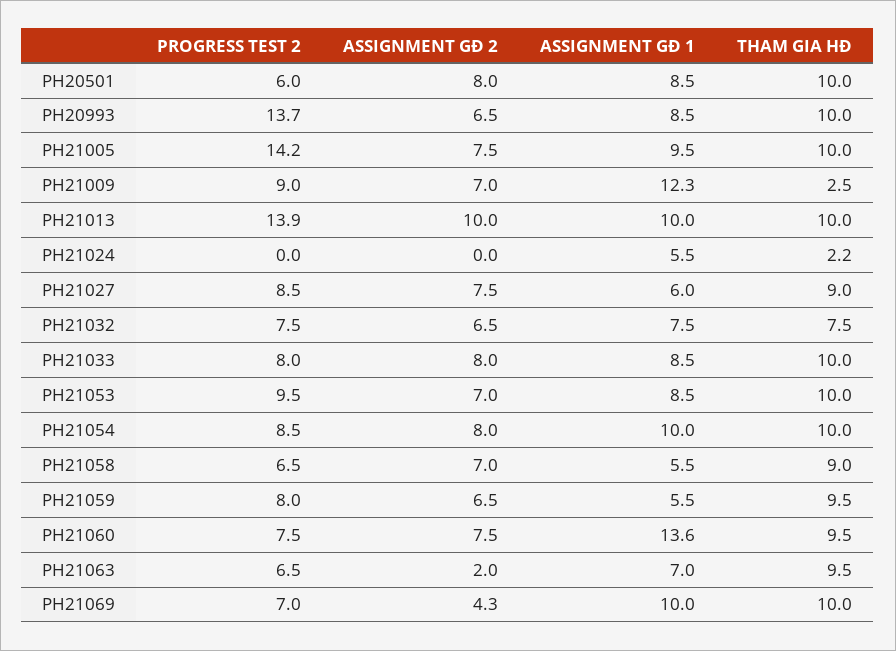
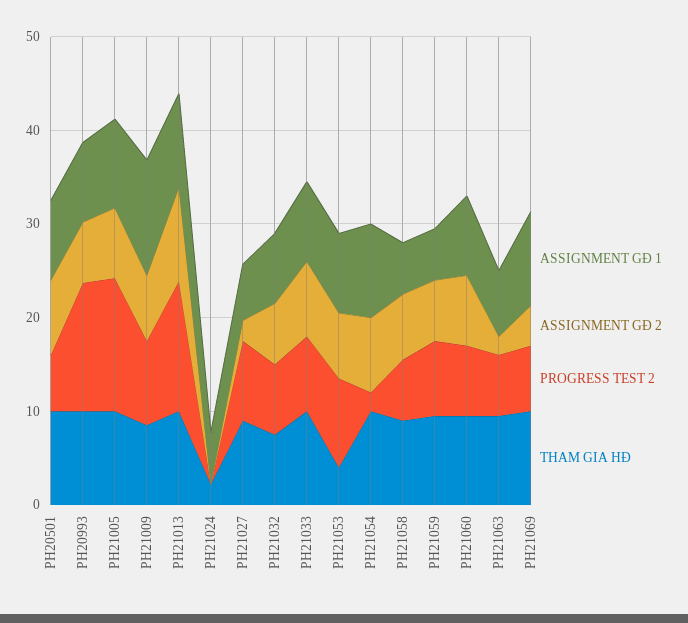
  {
    "PROGRESS TEST 2": {
      "PH20501": 6,
      "PH20993": 13.7,
      "PH21005": 14.2,
      "PH21009": 9,
      "PH21013": 13.9,
      "PH21024": 0,
      "PH21027": 8.5,
      "PH21032": 7.5,
      "PH21033": 8,
      "PH21053": 9.5,
-     "PH21054": 8.5,
+     "PH21054": 2,
      "PH21058": 6.5,
      "PH21059": 8,
      "PH21060": 7.5,
      "PH21063": 6.5,
      "PH21069": 7
    },
    "ASSIGNMENT GĐ 2": {
      "PH20501": 8,
      "PH20993": 6.5,
      "PH21005": 7.5,
      "PH21009": 7,
      "PH21013": 10,
      "PH21024": 0,
-     "PH21027": 7.5,
+     "PH21027": 2,
      "PH21032": 6.5,
      "PH21033": 8,
      "PH21053": 7,
      "PH21054": 8,
      "PH21058": 7,
      "PH21059": 6.5,
      "PH21060": 7.5,
      "PH21063": 2,
      "PH21069": 4.3
    },
    "ASSIGNMENT GĐ 1": {
      "PH20501": 8.5,
      "PH20993": 8.5,
      "PH21005": 9.5,
      "PH21009": 12.3,
      "PH21013": 10,
      "PH21024": 5.5,
      "PH21027": 6,
      "PH21032": 7.5,
      "PH21033": 8.5,
      "PH21053": 8.5,
      "PH21054": 10,
      "PH21058": 5.5,
      "PH21059": 5.5,
-     "PH21060": 13.6,
+     "PH21060": 8,
      "PH21063": 7,
      "PH21069": 10
    },
    "THAM GIA HĐ": {
      "PH20501": 10,
      "PH20993": 10,
      "PH21005": 10,
-     "PH21009": 2.5,
+     "PH21009": 8,
      "PH21013": 10,
      "PH21024": 2.2,
      "PH21027": 9,
      "PH21032": 7.5,
      "PH21033": 10,
-     "PH21053": 10,
+     "PH21053": 4,
      "PH21054": 10,
      "PH21058": 9,
      "PH21059": 9.5,
      "PH21060": 9.5,
      "PH21063": 9.5,
      "PH21069": 10
    }
  }

